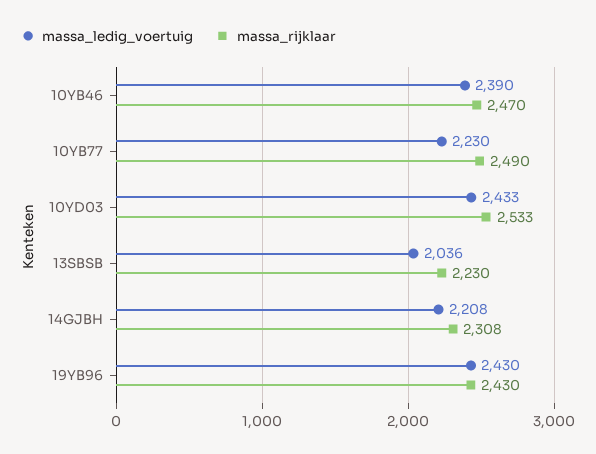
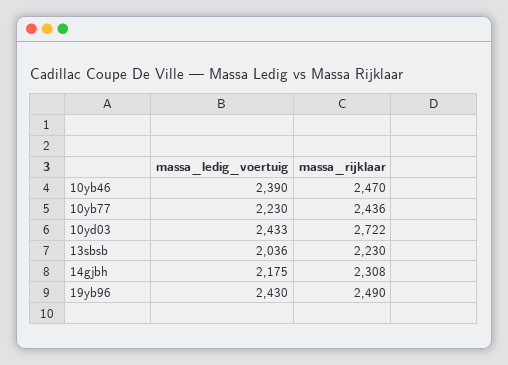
  {
    "massa_ledig_voertuig": {
      "10YB46": 2390,
      "10YB77": 2230,
      "10YD03": 2433,
      "13SBSB": 2036,
-     "14GJBH": 2208,
+     "14GJBH": 2175,
      "19YB96": 2430
    },
    "massa_rijklaar": {
      "10YB46": 2470,
-     "10YB77": 2490,
+     "10YB77": 2436,
-     "10YD03": 2533,
+     "10YD03": 2722,
      "13SBSB": 2230,
      "14GJBH": 2308,
-     "19YB96": 2430
+     "19YB96": 2490
    }
  }

